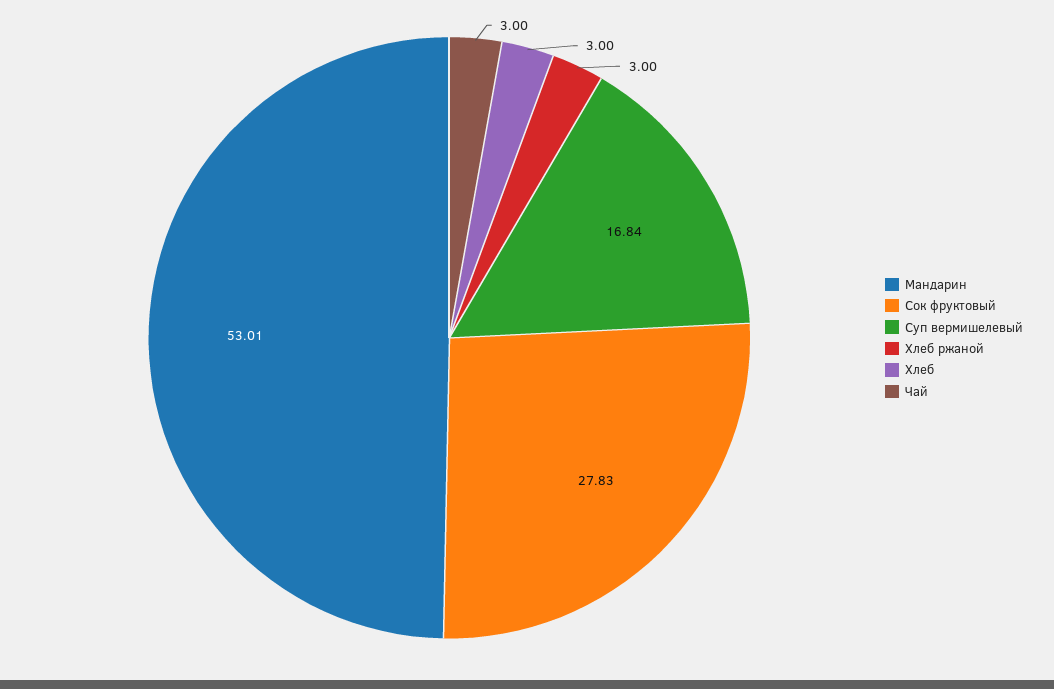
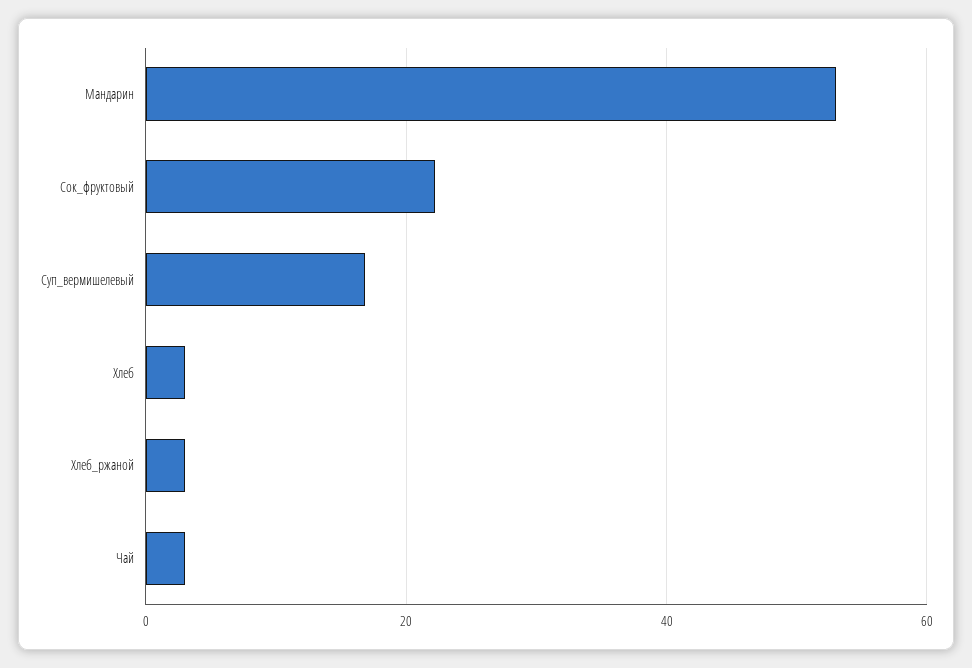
  {
    "Мандарин": 53.01,
-   "Сок фруктовый": 27.83,
+   "Сок фруктовый": 22,
    "Суп вермишелевый": 16.84,
    "Хлеб ржаной": 3,
    "Хлеб": 3,
    "Чай": 3
  }

